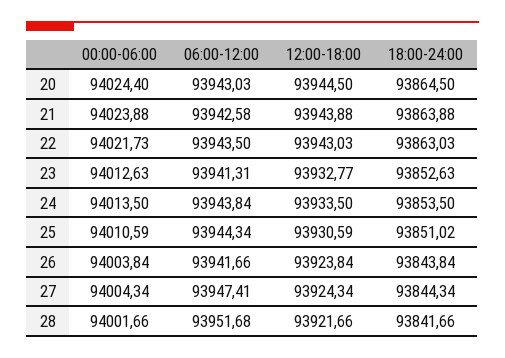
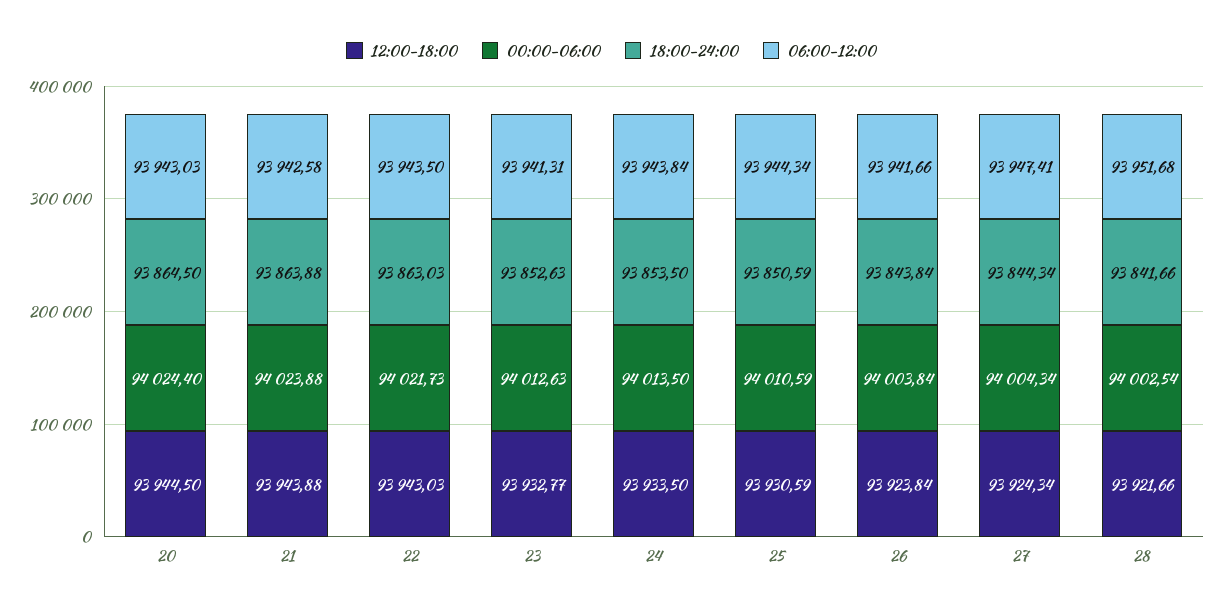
  {
    "00:00-06:00": {
      "20": 94024.4,
      "21": 94023.88,
      "22": 94021.73,
      "23": 94012.63,
      "24": 94013.5,
      "25": 94010.59,
      "26": 94003.84,
      "27": 94004.34,
-     "28": 94001.66
+     "28": 94002.54
    },
    "06:00-12:00": {
      "20": 93943.03,
      "21": 93942.58,
      "22": 93943.5,
      "23": 93941.31,
      "24": 93943.84,
      "25": 93944.34,
      "26": 93941.66,
      "27": 93947.41,
      "28": 93951.68
    },
    "12:00-18:00": {
      "20": 93944.5,
      "21": 93943.88,
      "22": 93943.03,
      "23": 93932.77,
      "24": 93933.5,
      "25": 93930.59,
      "26": 93923.84,
      "27": 93924.34,
      "28": 93921.66
    },
    "18:00-24:00": {
      "20": 93864.5,
      "21": 93863.88,
      "22": 93863.03,
      "23": 93852.63,
      "24": 93853.5,
-     "25": 93851.02,
+     "25": 93850.59,
      "26": 93843.84,
      "27": 93844.34,
      "28": 93841.66
    }
  }

